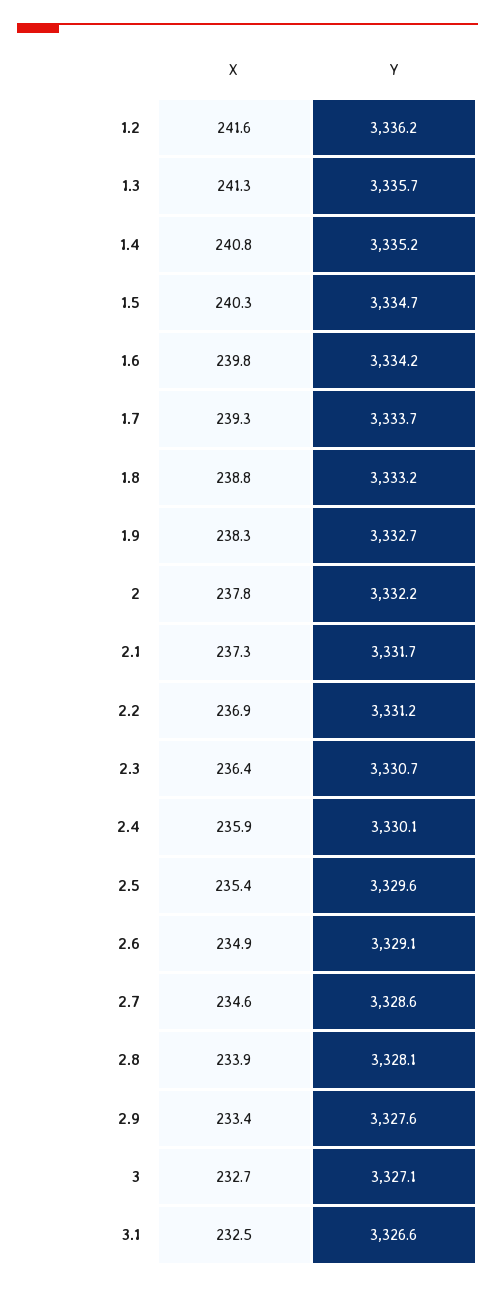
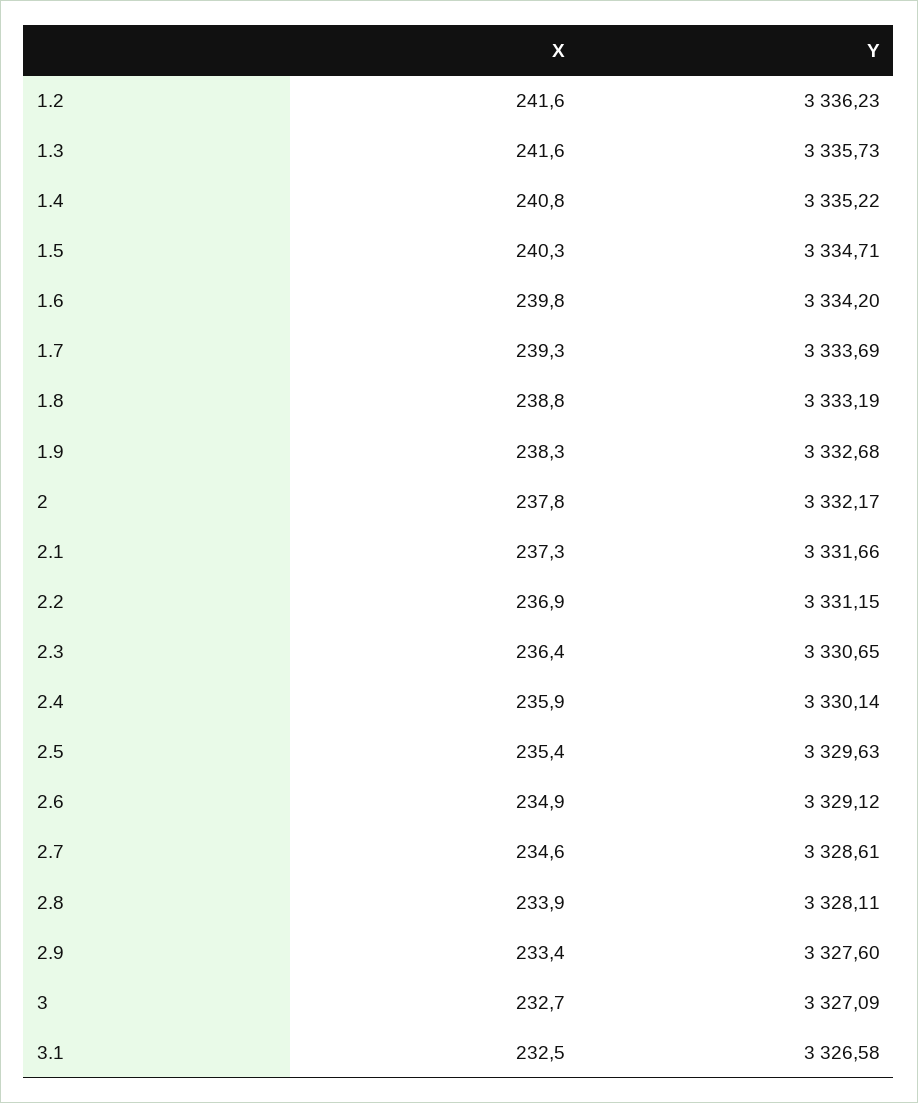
  {
    "X": {
      "1.2": 241.6,
-     "1.3": 241.3,
+     "1.3": 241.6,
      "1.4": 240.8,
      "1.5": 240.3,
      "1.6": 239.8,
      "1.7": 239.3,
      "1.8": 238.8,
      "1.9": 238.3,
      "2": 237.8,
      "2.1": 237.3,
      "2.2": 236.9,
      "2.3": 236.4,
      "2.4": 235.9,
      "2.5": 235.4,
      "2.6": 234.9,
      "2.7": 234.6,
      "2.8": 233.9,
      "2.9": 233.4,
      "3": 232.7,
      "3.1": 232.5
    },
    "Y": {
      "1.2": 3336.23,
      "1.3": 3335.73,
      "1.4": 3335.22,
      "1.5": 3334.71,
      "1.6": 3334.2,
      "1.7": 3333.69,
      "1.8": 3333.19,
      "1.9": 3332.68,
      "2": 3332.17,
      "2.1": 3331.66,
      "2.2": 3331.15,
      "2.3": 3330.65,
      "2.4": 3330.14,
      "2.5": 3329.63,
      "2.6": 3329.12,
      "2.7": 3328.61,
      "2.8": 3328.11,
      "2.9": 3327.6,
      "3": 3327.09,
      "3.1": 3326.58
    }
  }

